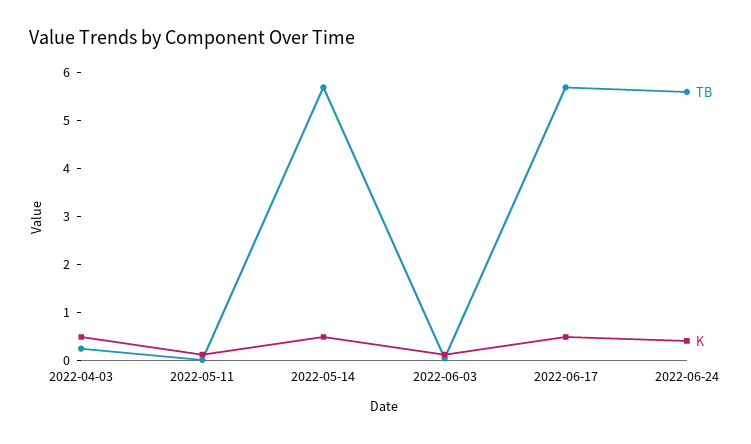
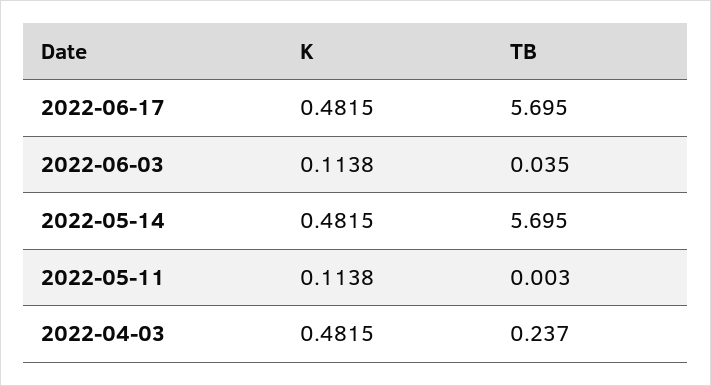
  {
    "TB": {
      "2022-04-03": 0.237,
      "2022-05-11": 0.003,
      "2022-05-14": 5.695,
      "2022-06-03": 0.035,
-     "2022-06-17": 5.695,
+     "2022-06-17": 5.695
-     "2022-06-24": 5.6
    },
    "K": {
      "2022-04-03": 0.4815,
      "2022-05-11": 0.1138,
      "2022-05-14": 0.4815,
      "2022-06-03": 0.1138,
-     "2022-06-17": 0.4815,
+     "2022-06-17": 0.4815
-     "2022-06-24": 0.4
    }
  }

